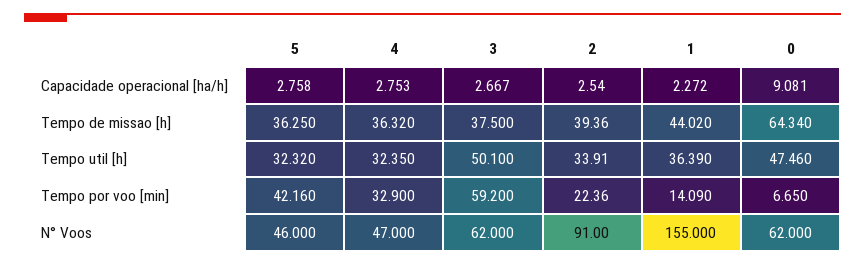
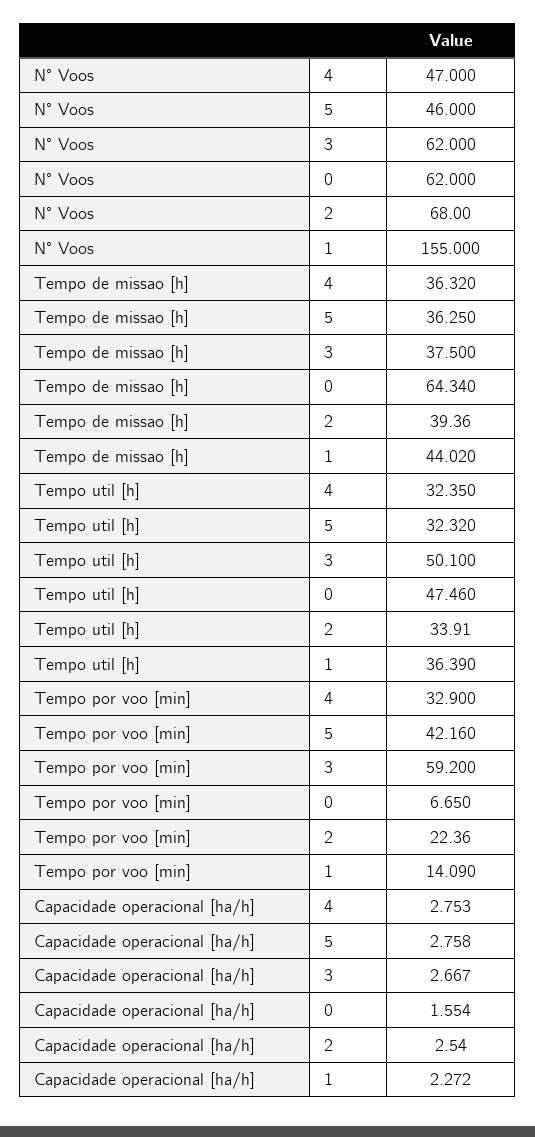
  {
    "5": {
      "Capacidade operacional [ha/h]": 2.758,
      "Tempo de missao [h]": 36.25,
      "Tempo util [h]": 32.32,
      "Tempo por voo [min]": 42.16,
      "N° Voos": 46
    },
    "4": {
      "Capacidade operacional [ha/h]": 2.753,
      "Tempo de missao [h]": 36.32,
      "Tempo util [h]": 32.35,
      "Tempo por voo [min]": 32.9,
      "N° Voos": 47
    },
    "3": {
      "Capacidade operacional [ha/h]": 2.667,
      "Tempo de missao [h]": 37.5,
      "Tempo util [h]": 50.1,
      "Tempo por voo [min]": 59.2,
      "N° Voos": 62
    },
    "2": {
      "Capacidade operacional [ha/h]": 2.54,
      "Tempo de missao [h]": 39.36,
      "Tempo util [h]": 33.91,
      "Tempo por voo [min]": 22.36,
-     "N° Voos": 91
+     "N° Voos": 68
    },
    "1": {
      "Capacidade operacional [ha/h]": 2.272,
      "Tempo de missao [h]": 44.02,
      "Tempo util [h]": 36.39,
      "Tempo por voo [min]": 14.09,
      "N° Voos": 155
    },
    "0": {
-     "Capacidade operacional [ha/h]": 9.081,
+     "Capacidade operacional [ha/h]": 1.554,
      "Tempo de missao [h]": 64.34,
      "Tempo util [h]": 47.46,
      "Tempo por voo [min]": 6.65,
      "N° Voos": 62
    }
  }

